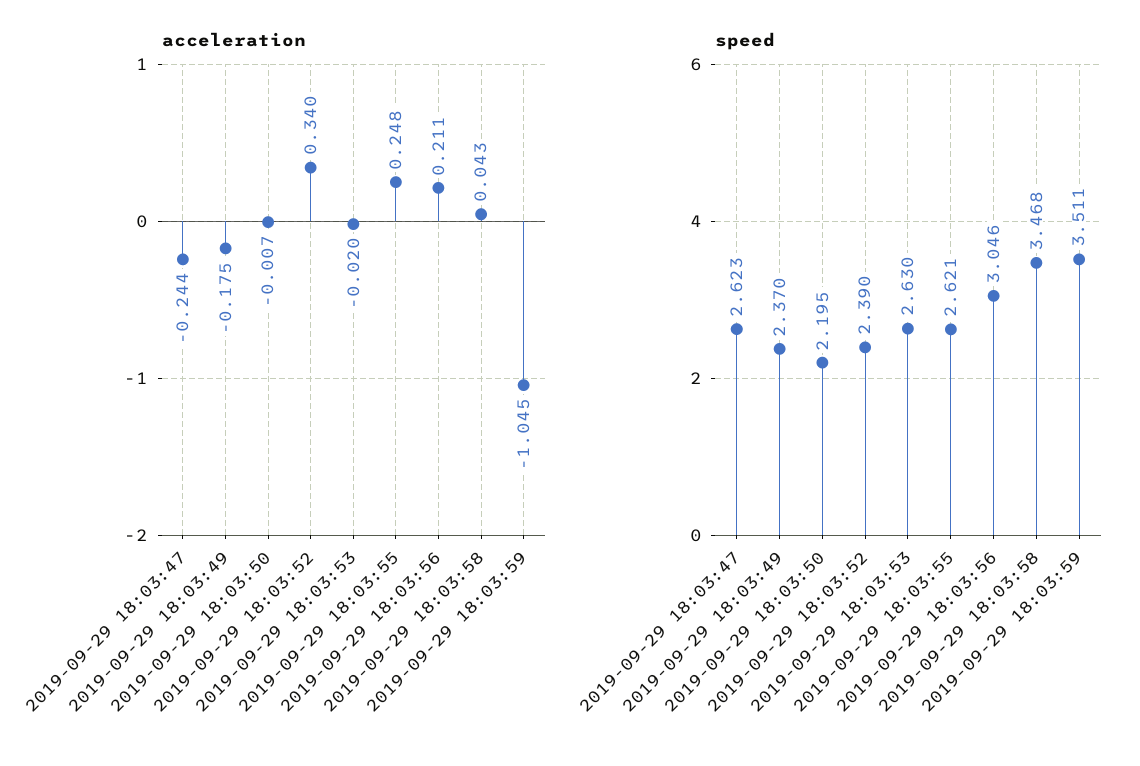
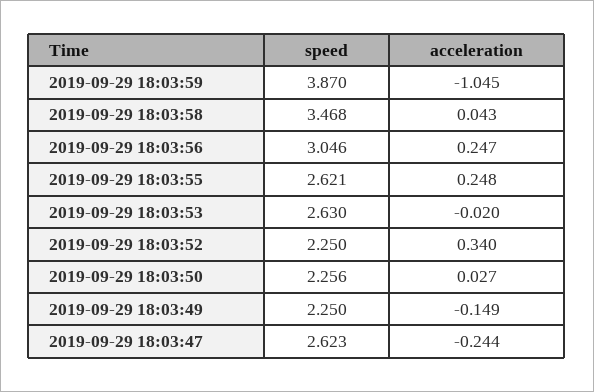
  {
    "acceleration": {
      "2019-09-29 18:03:47": -0.244,
-     "2019-09-29 18:03:49": -0.175,
+     "2019-09-29 18:03:49": -0.149,
-     "2019-09-29 18:03:50": -0.007,
+     "2019-09-29 18:03:50": 0.027,
      "2019-09-29 18:03:52": 0.34,
      "2019-09-29 18:03:53": -0.02,
      "2019-09-29 18:03:55": 0.248,
-     "2019-09-29 18:03:56": 0.211,
+     "2019-09-29 18:03:56": 0.247,
      "2019-09-29 18:03:58": 0.043,
      "2019-09-29 18:03:59": -1.045
    },
    "speed": {
      "2019-09-29 18:03:47": 2.623,
-     "2019-09-29 18:03:49": 2.37,
+     "2019-09-29 18:03:49": 2.25,
-     "2019-09-29 18:03:50": 2.195,
+     "2019-09-29 18:03:50": 2.256,
-     "2019-09-29 18:03:52": 2.39,
+     "2019-09-29 18:03:52": 2.25,
      "2019-09-29 18:03:53": 2.63,
      "2019-09-29 18:03:55": 2.621,
      "2019-09-29 18:03:56": 3.046,
      "2019-09-29 18:03:58": 3.468,
-     "2019-09-29 18:03:59": 3.511
+     "2019-09-29 18:03:59": 3.87
    }
  }

